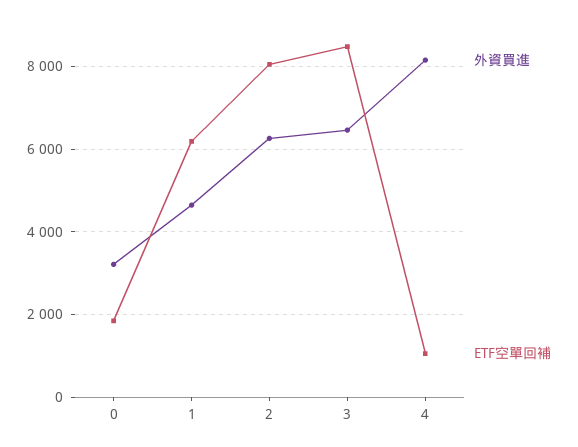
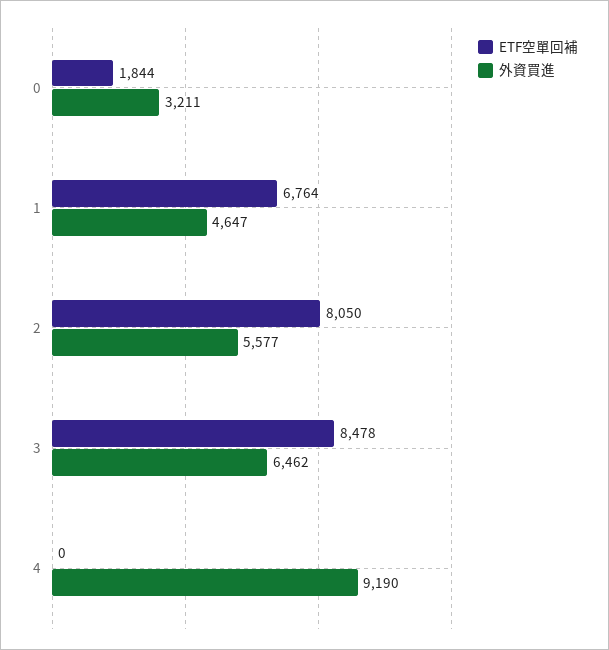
  {
    "外資買進": {
      "0": 3211,
      "1": 4647,
-     "2": 6200,
+     "2": 5577,
      "3": 6462,
-     "4": 8200
+     "4": 9190
    },
    "ETF空單回補": {
      "0": 1844,
-     "1": 6200,
+     "1": 6764,
      "2": 8050,
      "3": 8478,
-     "4": 1000
+     "4": 0
    }
  }

